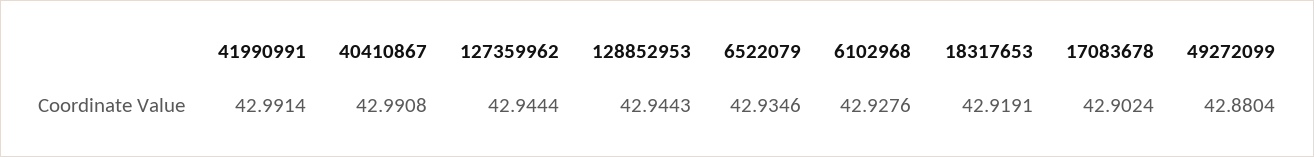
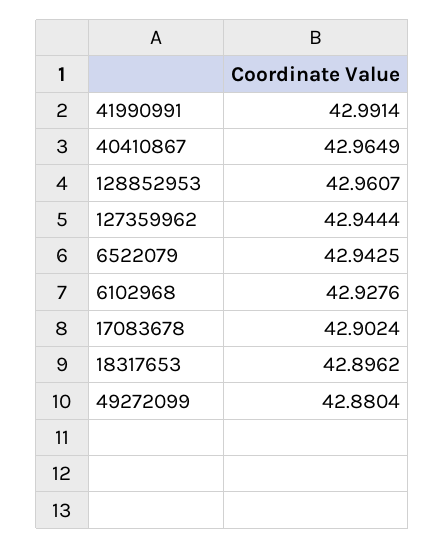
  {
    "41990991": 42.9914,
-   "40410867": 42.9908,
+   "40410867": 42.9649,
    "127359962": 42.9444,
-   "128852953": 42.9443,
+   "128852953": 42.9607,
-   "6522079": 42.9346,
+   "6522079": 42.9425,
    "6102968": 42.9276,
-   "18317653": 42.9191,
+   "18317653": 42.8962,
    "17083678": 42.9024,
    "49272099": 42.8804
  }

